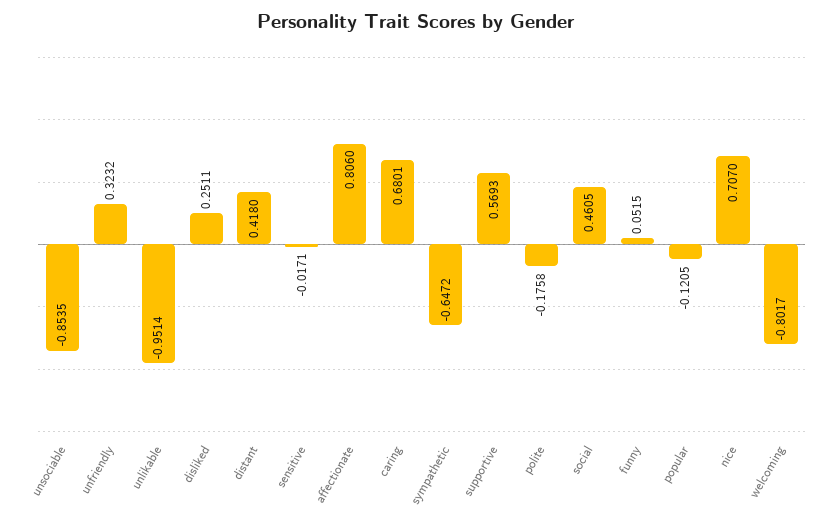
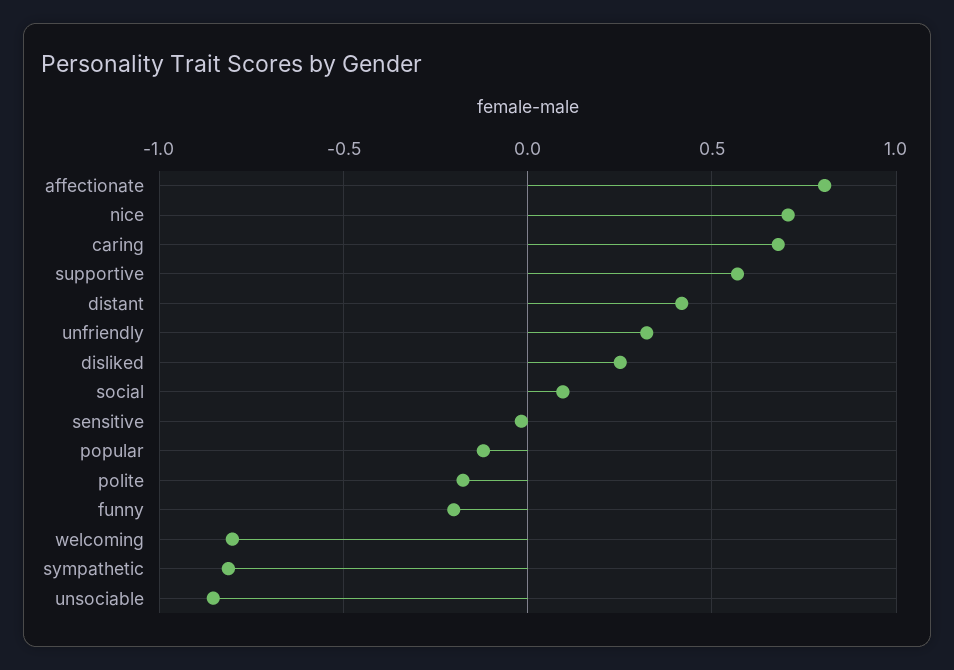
  {
    "unsociable": -0.8535,
    "unfriendly": 0.3232,
-   "unlikable": -0.9514,
    "disliked": 0.2511,
    "distant": 0.418,
    "sensitive": -0.0171,
    "affectionate": 0.806,
    "caring": 0.6801,
-   "sympathetic": -0.6472,
+   "sympathetic": -0.8,
    "supportive": 0.5693,
    "polite": -0.1758,
-   "social": 0.4605,
+   "social": 0.1,
-   "funny": 0.0515,
+   "funny": -0.2,
    "popular": -0.1205,
    "nice": 0.707,
    "welcoming": -0.8017
  }

